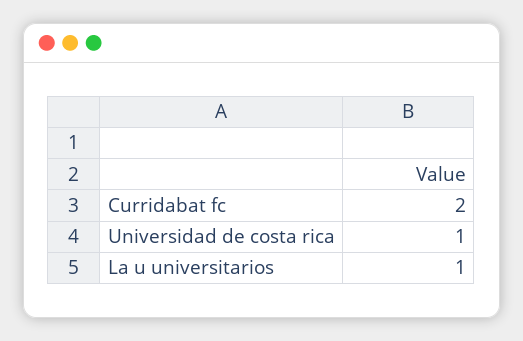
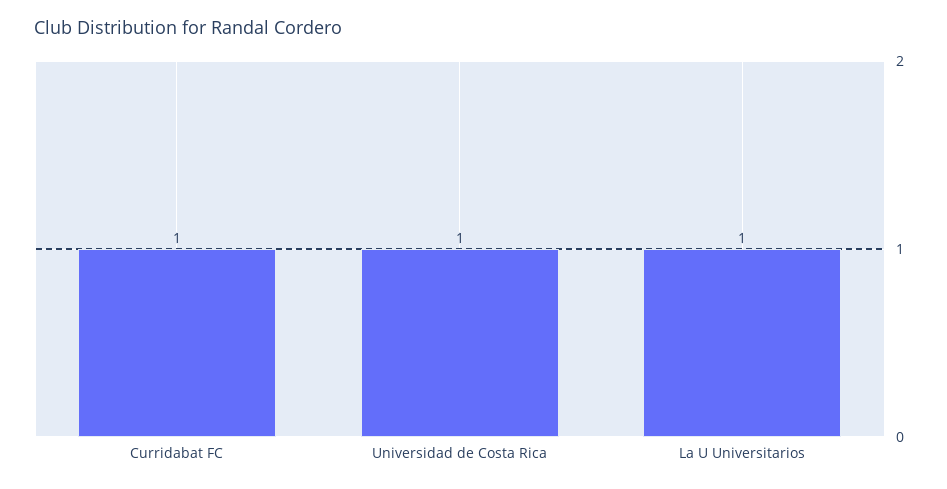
  {
-   "Curridabat fc": 2,
+   "Curridabat fc": 1,
    "Universidad de costa rica": 1,
    "La u universitarios": 1
  }

